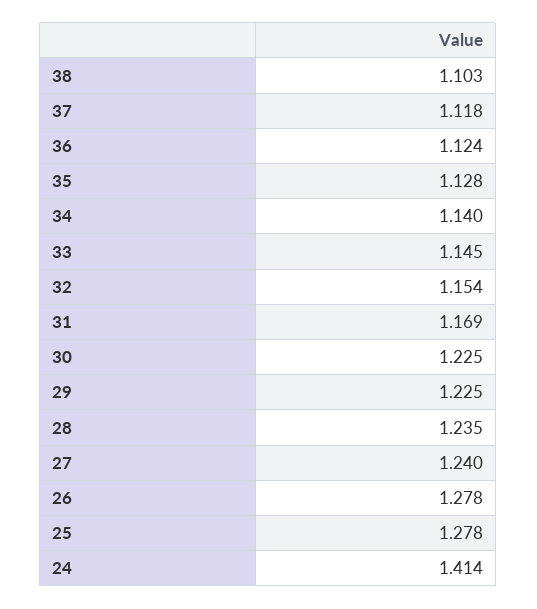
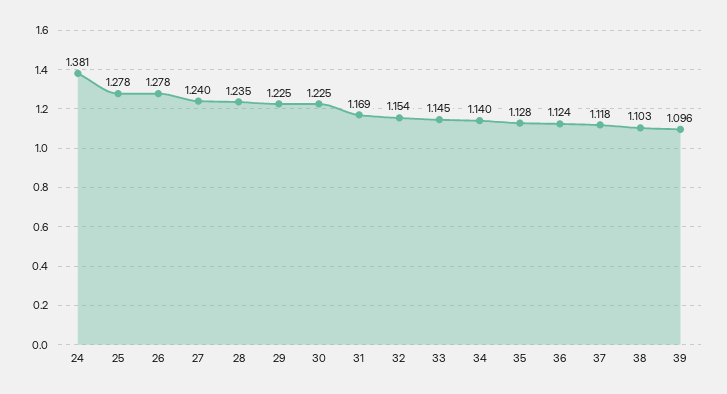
  {
    "38": 1.103,
    "37": 1.118,
    "36": 1.124,
    "35": 1.128,
    "34": 1.14,
    "33": 1.145,
    "32": 1.154,
    "31": 1.169,
    "30": 1.225,
    "29": 1.225,
    "28": 1.235,
    "27": 1.24,
    "26": 1.278,
    "25": 1.278,
-   "24": 1.414
+   "24": 1.381,
+   "39": 1.096
  }

